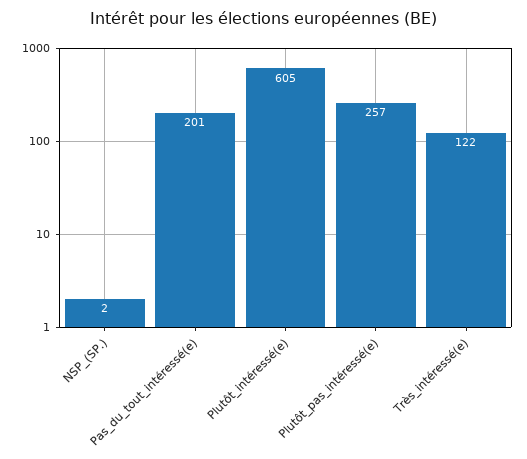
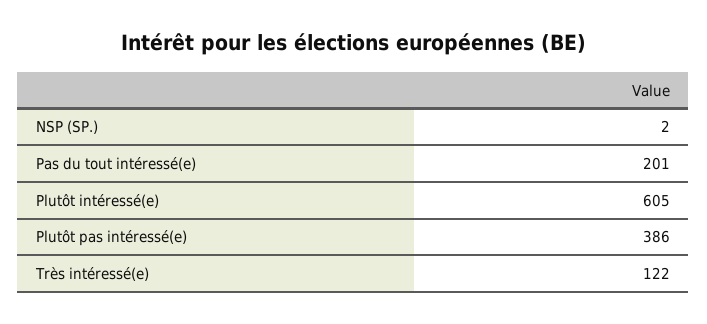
  {
    "NSP_(SP.)": 2,
    "Pas_du_tout_intéressé(e)": 201,
    "Plutôt_intéressé(e)": 605,
-   "Plutôt_pas_intéressé(e)": 257,
+   "Plutôt_pas_intéressé(e)": 386,
    "Très_intéressé(e)": 122
  }

